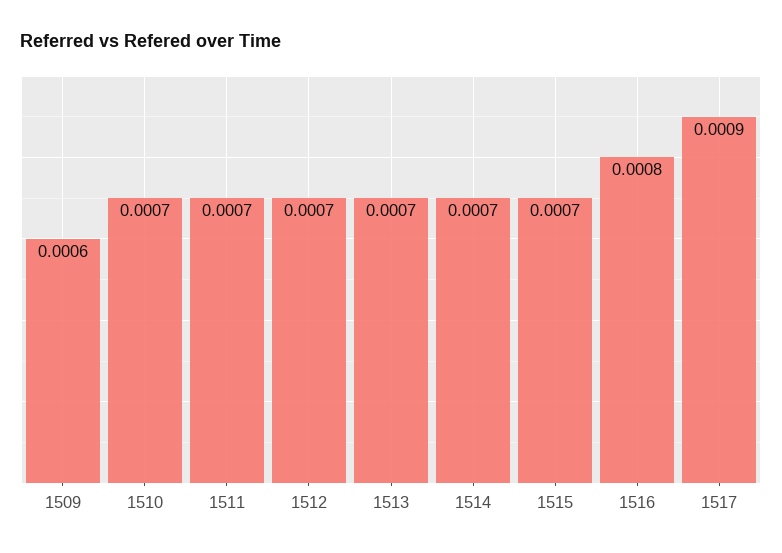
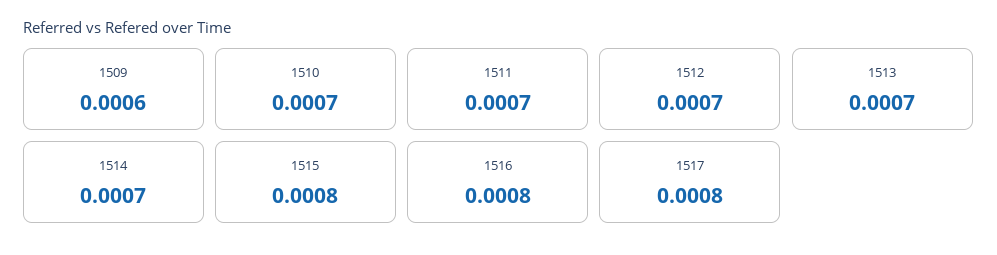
  {
    "1509": 0.0006,
    "1510": 0.0007,
    "1511": 0.0007,
    "1512": 0.0007,
    "1513": 0.0007,
    "1514": 0.0007,
-   "1515": 0.0007,
+   "1515": 0.0008,
    "1516": 0.0008,
-   "1517": 0.0009
+   "1517": 0.0008
  }

